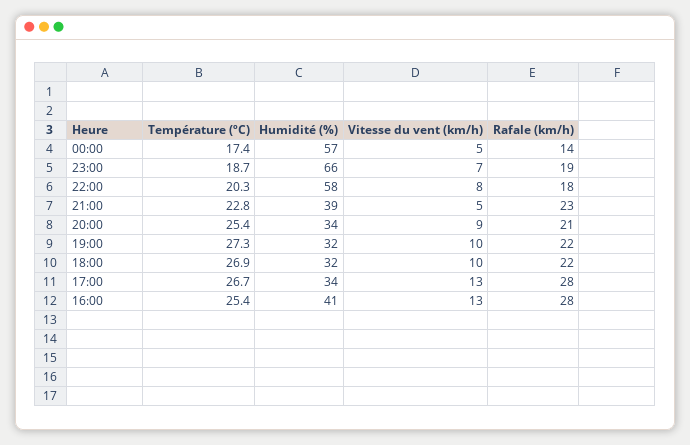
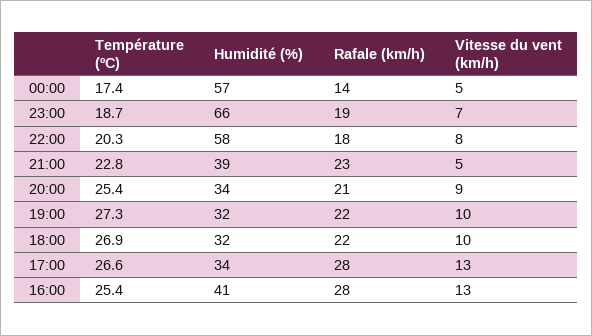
  {
    "Température (ºC)": {
      "00:00": 17.4,
      "23:00": 18.7,
      "22:00": 20.3,
      "21:00": 22.8,
      "20:00": 25.4,
      "19:00": 27.3,
      "18:00": 26.9,
-     "17:00": 26.7,
+     "17:00": 26.6,
      "16:00": 25.4
    },
    "Humidité (%)": {
      "00:00": 57,
      "23:00": 66,
      "22:00": 58,
      "21:00": 39,
      "20:00": 34,
      "19:00": 32,
      "18:00": 32,
      "17:00": 34,
      "16:00": 41
    },
    "Vitesse du vent (km/h)": {
      "00:00": 5,
      "23:00": 7,
      "22:00": 8,
      "21:00": 5,
      "20:00": 9,
      "19:00": 10,
      "18:00": 10,
      "17:00": 13,
      "16:00": 13
    },
    "Rafale (km/h)": {
      "00:00": 14,
      "23:00": 19,
      "22:00": 18,
      "21:00": 23,
      "20:00": 21,
      "19:00": 22,
      "18:00": 22,
      "17:00": 28,
      "16:00": 28
    }
  }

